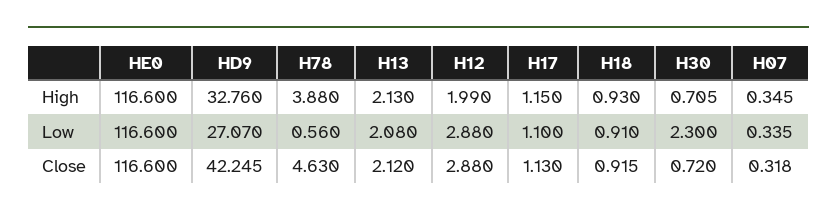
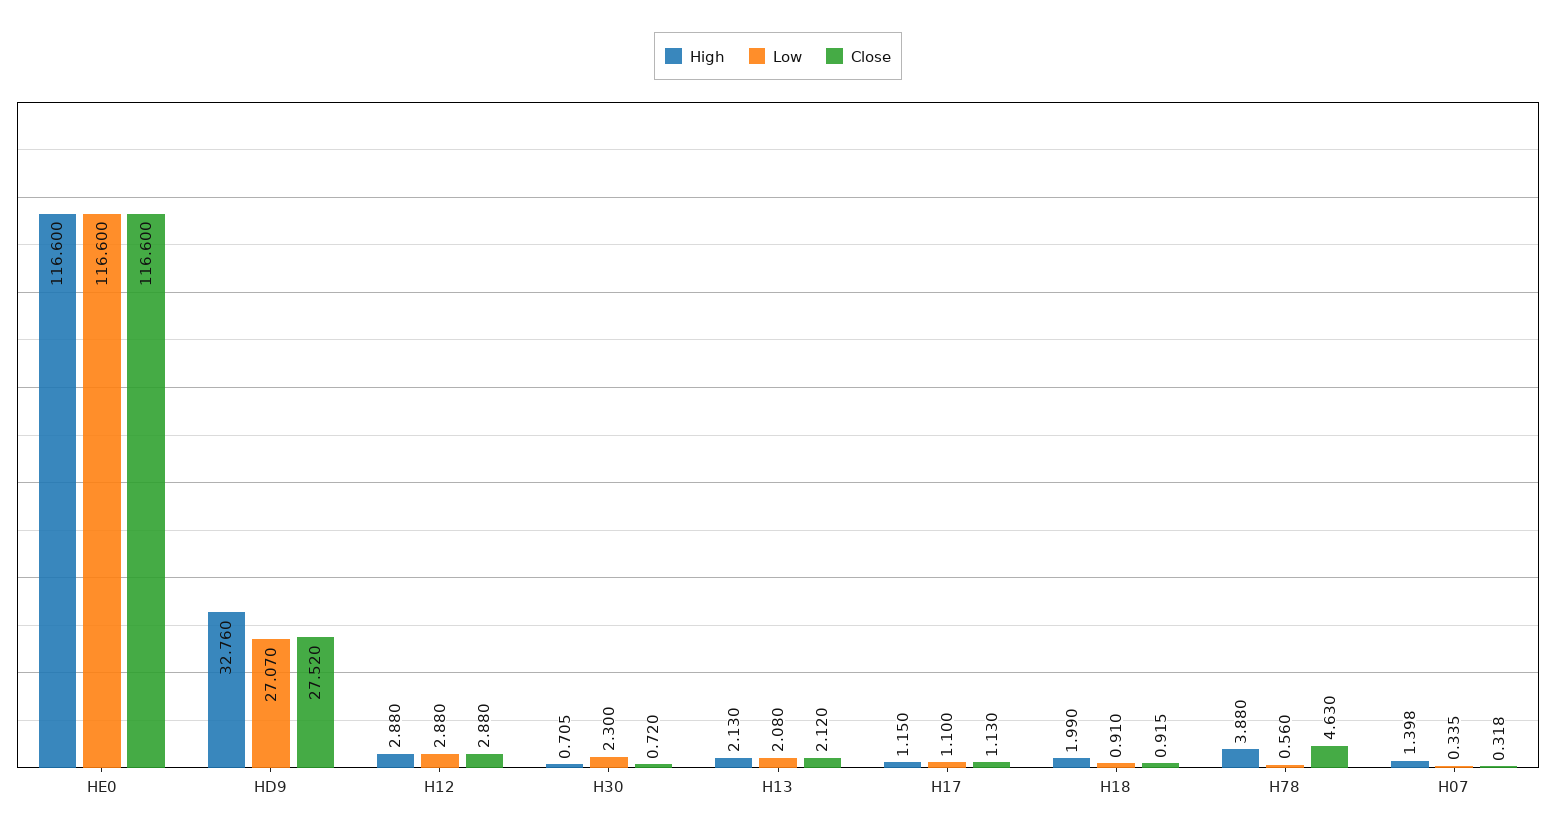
  {
    "High": {
      "HE0": 116.6,
      "HD9": 32.76,
      "H78": 3.88,
      "H13": 2.13,
-     "H12": 1.99,
+     "H12": 2.88,
      "H17": 1.15,
-     "H18": 0.93,
+     "H18": 1.99,
      "H30": 0.705,
-     "H07": 0.345
+     "H07": 1.398
    },
    "Low": {
      "HE0": 116.6,
      "HD9": 27.07,
      "H78": 0.56,
      "H13": 2.08,
      "H12": 2.88,
      "H17": 1.1,
      "H18": 0.91,
      "H30": 2.3,
      "H07": 0.335
    },
    "Close": {
      "HE0": 116.6,
-     "HD9": 42.245,
+     "HD9": 27.52,
      "H78": 4.63,
      "H13": 2.12,
      "H12": 2.88,
      "H17": 1.13,
      "H18": 0.915,
      "H30": 0.72,
      "H07": 0.318
    }
  }

